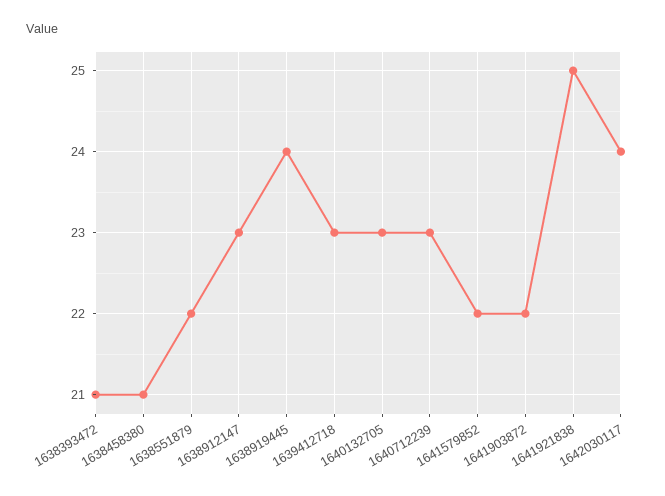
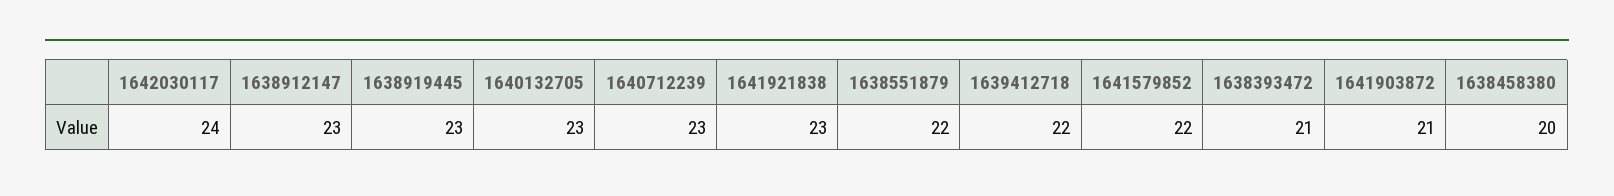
  {
    "1638393472": 21,
-   "1638458380": 21,
+   "1638458380": 20,
    "1638551879": 22,
    "1638912147": 23,
-   "1638919445": 24,
+   "1638919445": 23,
-   "1639412718": 23,
+   "1639412718": 22,
    "1640132705": 23,
    "1640712239": 23,
    "1641579852": 22,
-   "1641903872": 22,
+   "1641903872": 21,
-   "1641921838": 25,
+   "1641921838": 23,
    "1642030117": 24
  }

